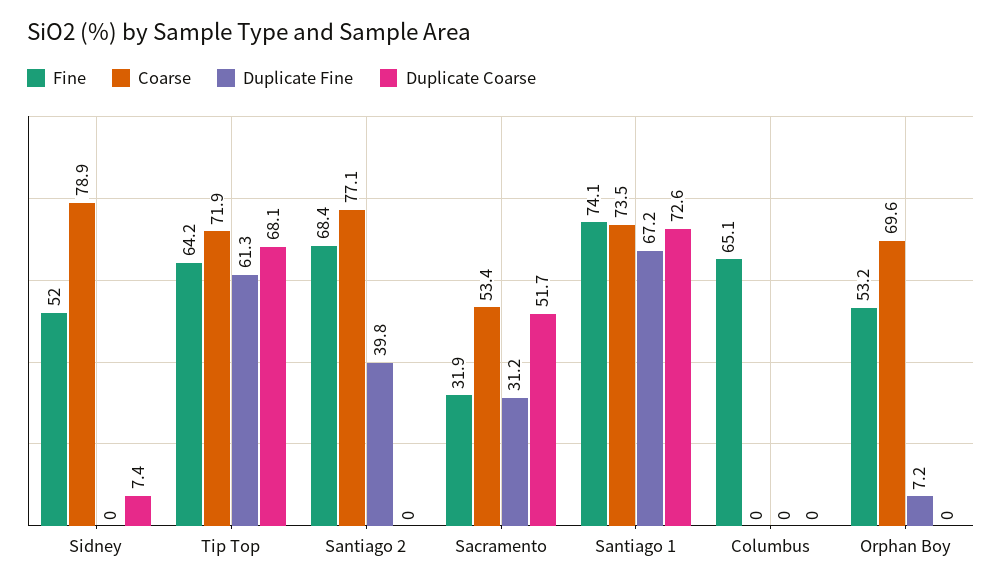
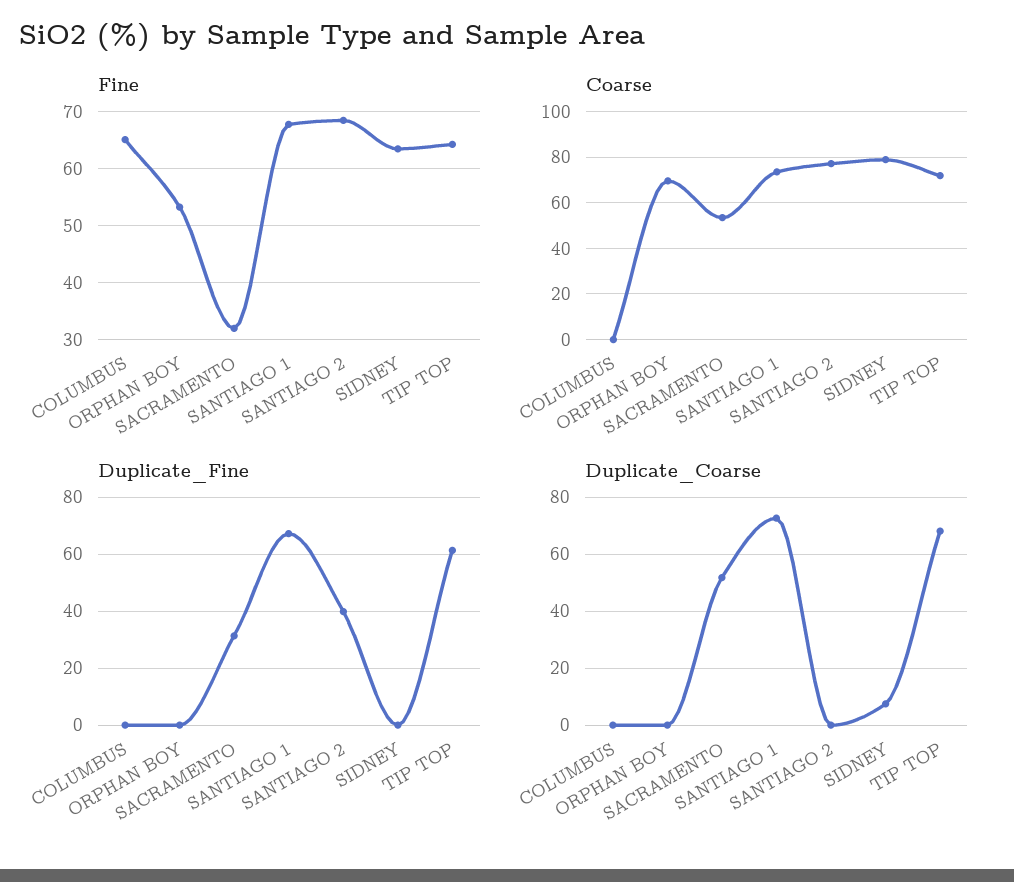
  {
    "Fine": {
-     "Sidney": 52,
+     "Sidney": 64,
      "Tip Top": 64.2,
      "Santiago 2": 68.4,
      "Sacramento": 31.9,
-     "Santiago 1": 74.1,
+     "Santiago 1": 68,
      "Columbus": 65.1,
      "Orphan Boy": 53.2
    },
    "Coarse": {
      "Sidney": 78.9,
      "Tip Top": 71.9,
      "Santiago 2": 77.1,
      "Sacramento": 53.4,
      "Santiago 1": 73.5,
      "Columbus": 0,
      "Orphan Boy": 69.6
    },
    "Duplicate Fine": {
      "Sidney": 0,
      "Tip Top": 61.3,
      "Santiago 2": 39.8,
      "Sacramento": 31.2,
      "Santiago 1": 67.2,
      "Columbus": 0,
-     "Orphan Boy": 7.2
+     "Orphan Boy": 0
    },
    "Duplicate Coarse": {
      "Sidney": 7.4,
      "Tip Top": 68.1,
      "Santiago 2": 0,
      "Sacramento": 51.7,
      "Santiago 1": 72.6,
      "Columbus": 0,
      "Orphan Boy": 0
    }
  }

